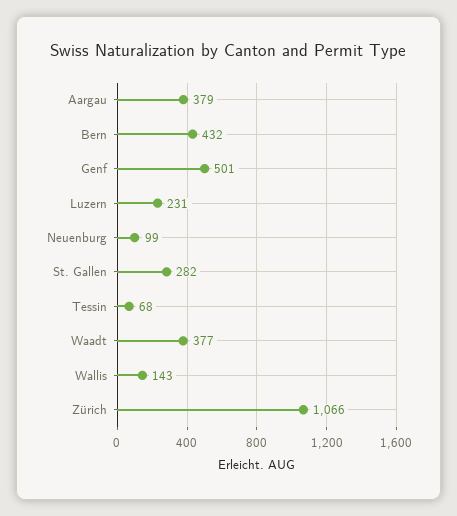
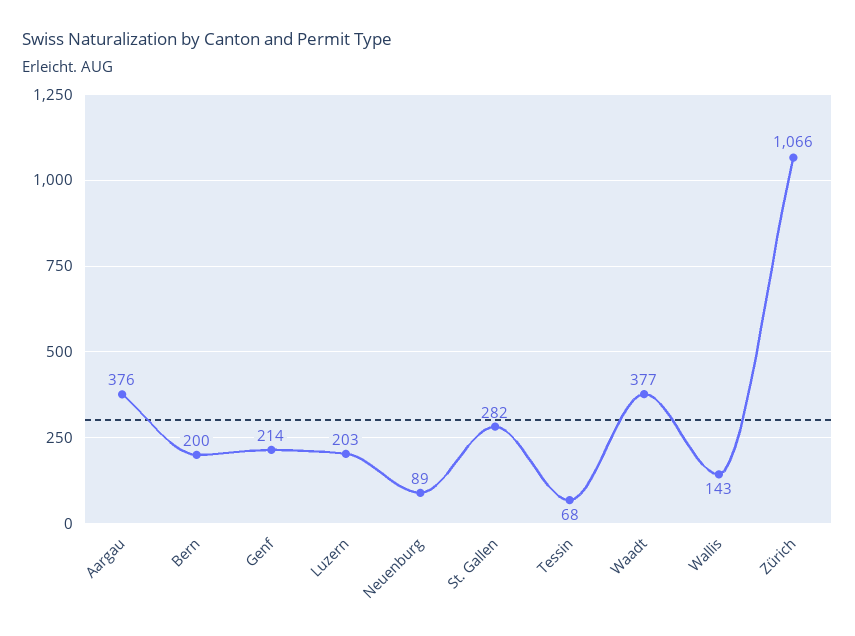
  {
-   "Aargau": 379,
+   "Aargau": 376,
-   "Bern": 432,
+   "Bern": 200,
-   "Genf": 501,
+   "Genf": 214,
-   "Luzern": 231,
+   "Luzern": 203,
-   "Neuenburg": 99,
+   "Neuenburg": 89,
    "St. Gallen": 282,
    "Tessin": 68,
    "Waadt": 377,
    "Wallis": 143,
    "Zürich": 1066
  }

